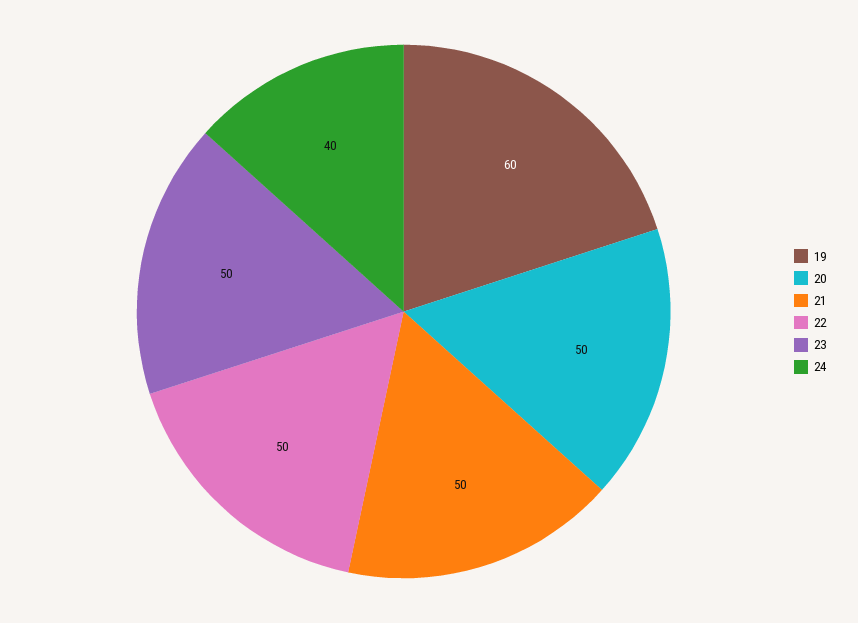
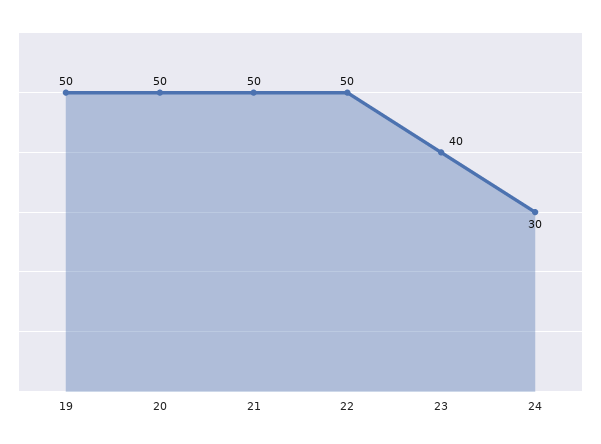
  {
-   "19": 60,
+   "19": 50,
    "20": 50,
    "21": 50,
    "22": 50,
-   "23": 50,
+   "23": 40,
-   "24": 40
+   "24": 30
  }

